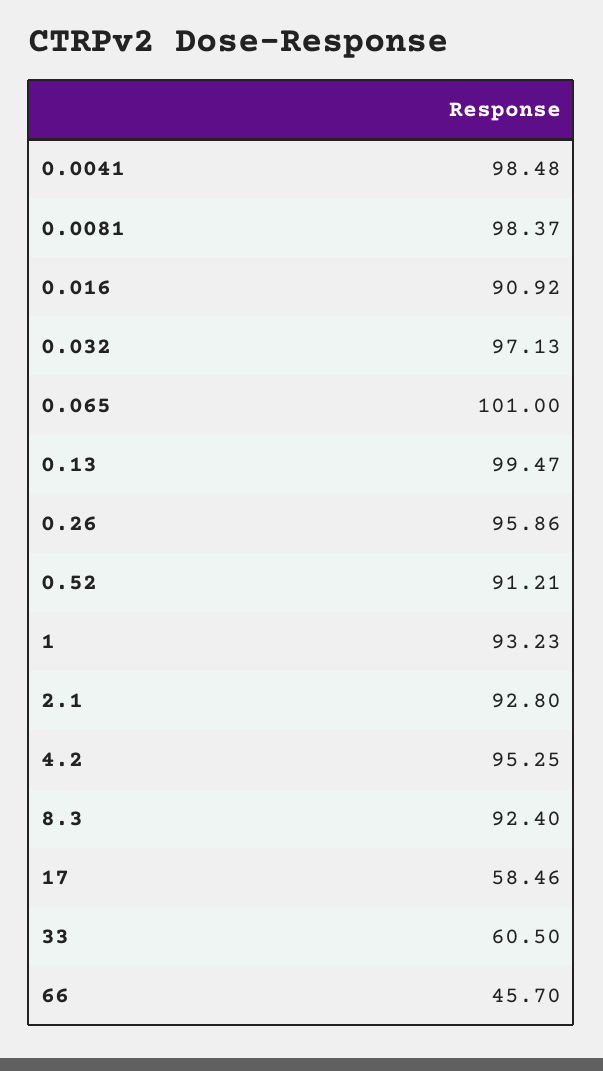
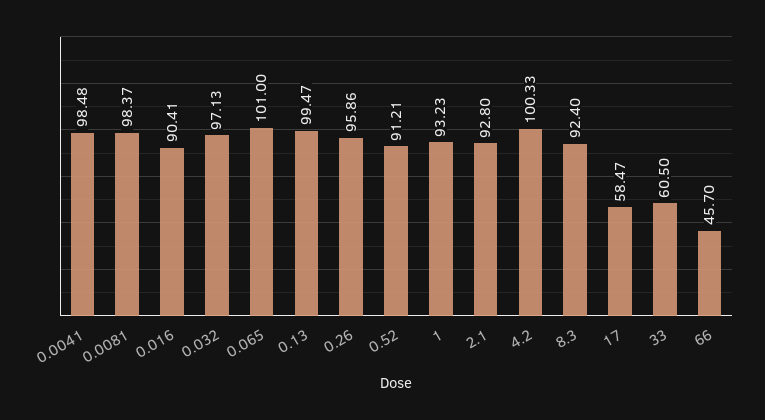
  {
    "0.0041": 98.48,
    "0.0081": 98.37,
-   "0.016": 90.92,
+   "0.016": 90.41,
    "0.032": 97.13,
    "0.065": 101,
    "0.13": 99.47,
    "0.26": 95.86,
    "0.52": 91.21,
    "1": 93.23,
    "2.1": 92.8,
-   "4.2": 95.25,
+   "4.2": 100.33,
    "8.3": 92.4,
-   "17": 58.46,
+   "17": 58.47,
    "33": 60.5,
    "66": 45.7
  }

